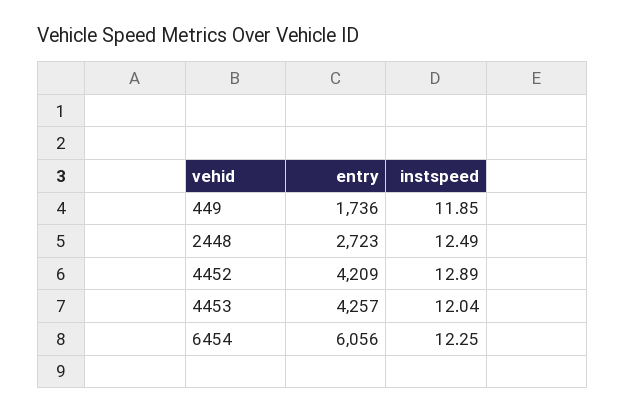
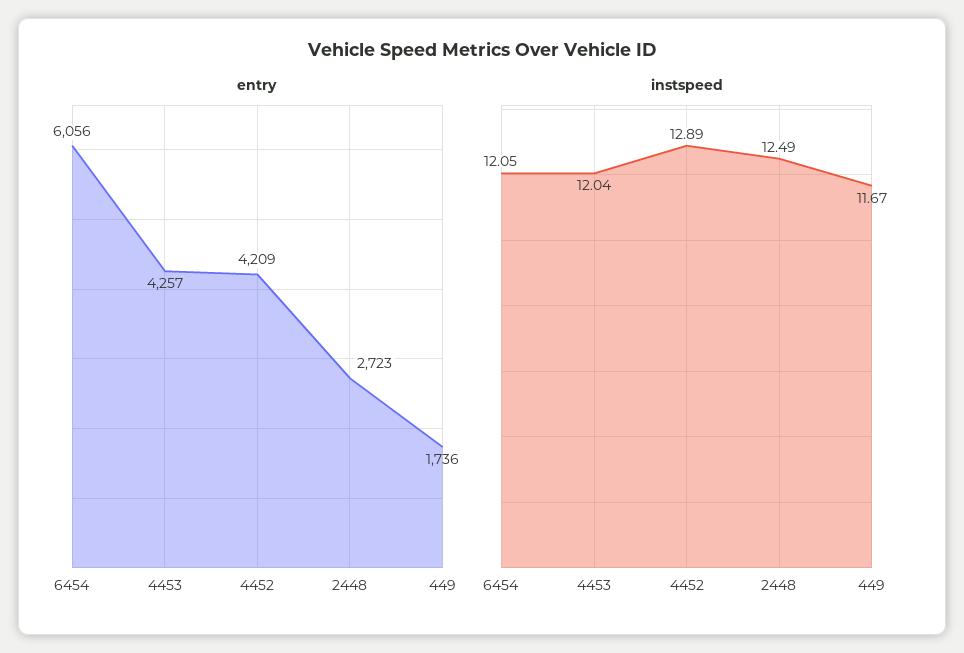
  {
    "entry": {
      "449": 1736,
      "2448": 2723,
      "4452": 4209,
      "4453": 4257,
      "6454": 6056
    },
    "instspeed": {
-     "449": 11.85,
+     "449": 11.67,
      "2448": 12.49,
      "4452": 12.89,
      "4453": 12.04,
-     "6454": 12.25
+     "6454": 12.05
    }
  }

